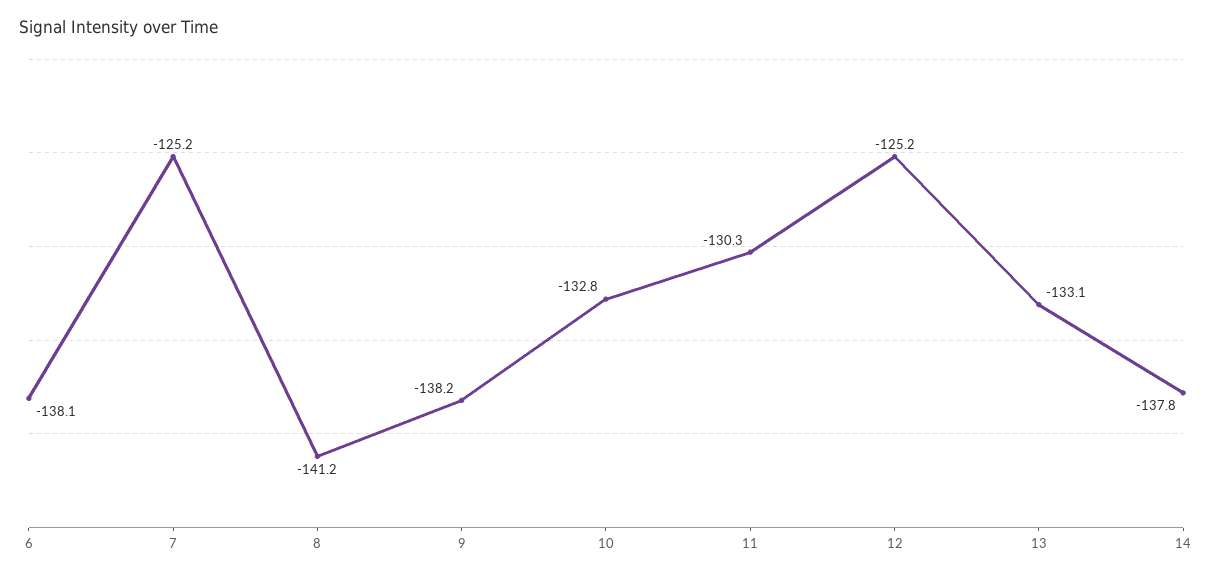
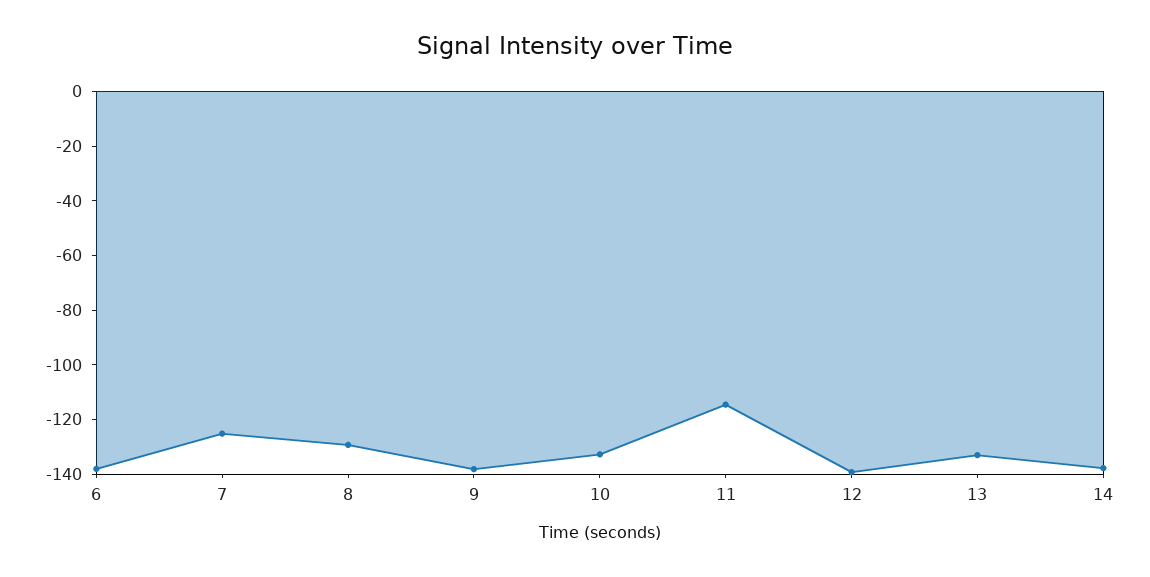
  {
    "6": -138.1,
    "7": -125.2,
-   "8": -141.2,
+   "8": -130,
    "9": -138.2,
    "10": -132.8,
-   "11": -130.3,
+   "11": -115,
-   "12": -125.2,
+   "12": -140,
    "13": -133.1,
    "14": -137.8
  }

